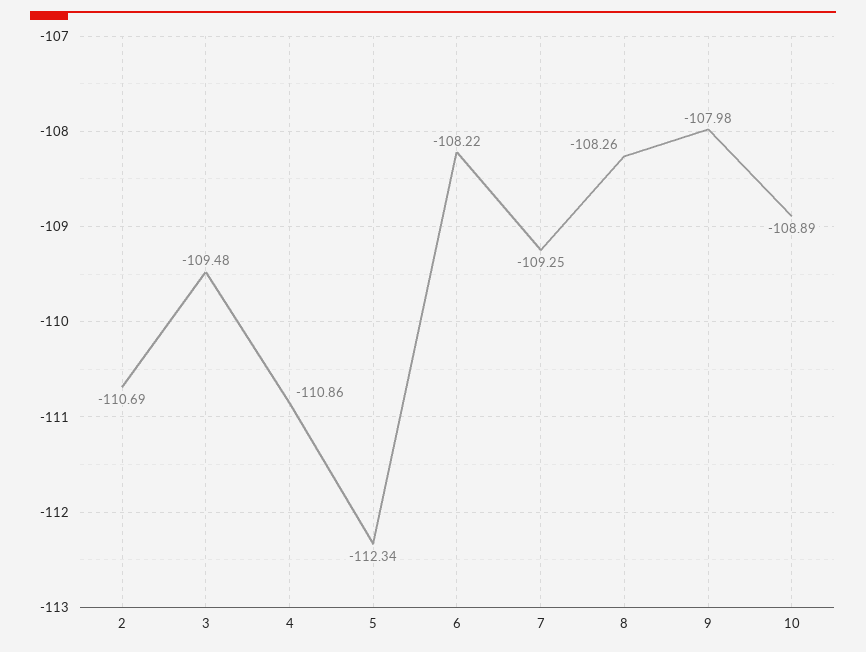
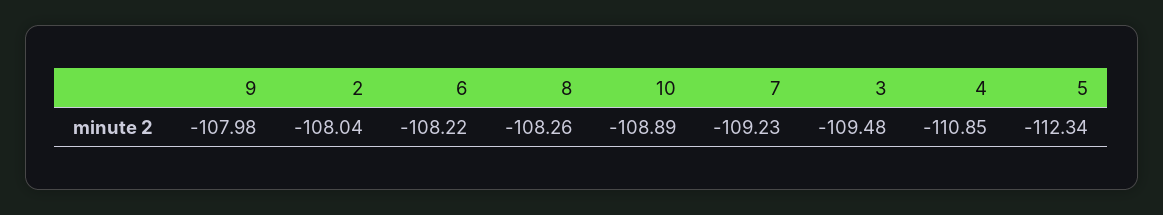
  {
-   "2": -110.69,
+   "2": -108.04,
    "3": -109.48,
-   "4": -110.86,
+   "4": -110.85,
    "5": -112.34,
    "6": -108.22,
-   "7": -109.25,
+   "7": -109.23,
    "8": -108.26,
    "9": -107.98,
    "10": -108.89
  }

